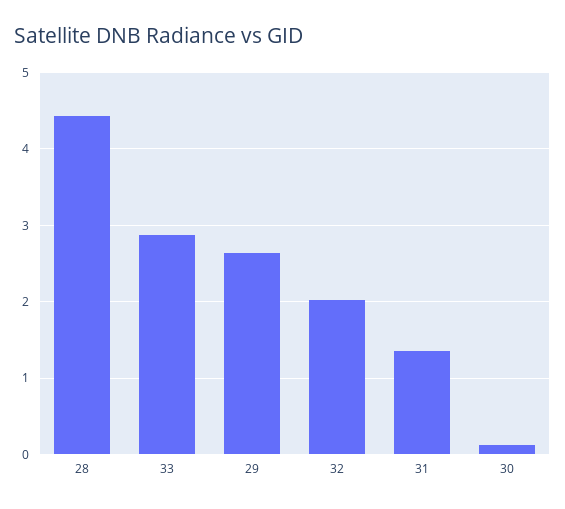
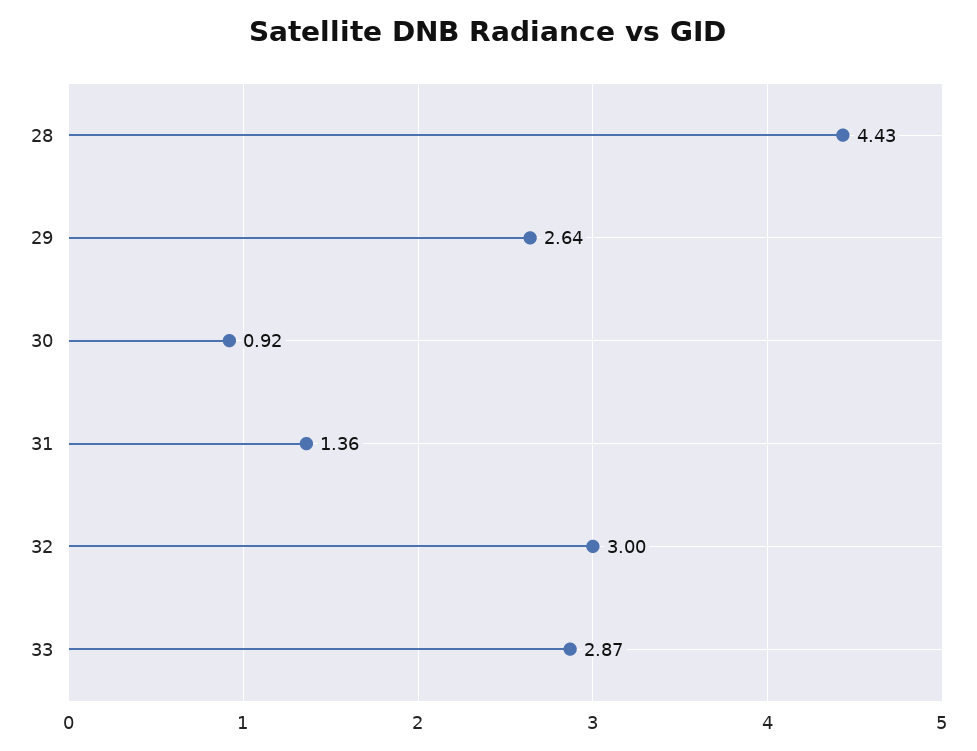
  {
    "28": 4.43,
    "33": 2.87,
    "29": 2.64,
-   "32": 2,
+   "32": 3,
    "31": 1.36,
-   "30": 0.1
+   "30": 0.92
  }

